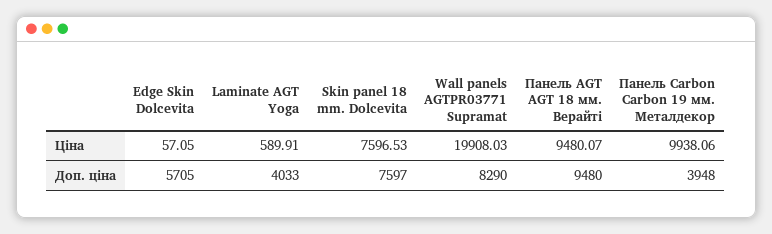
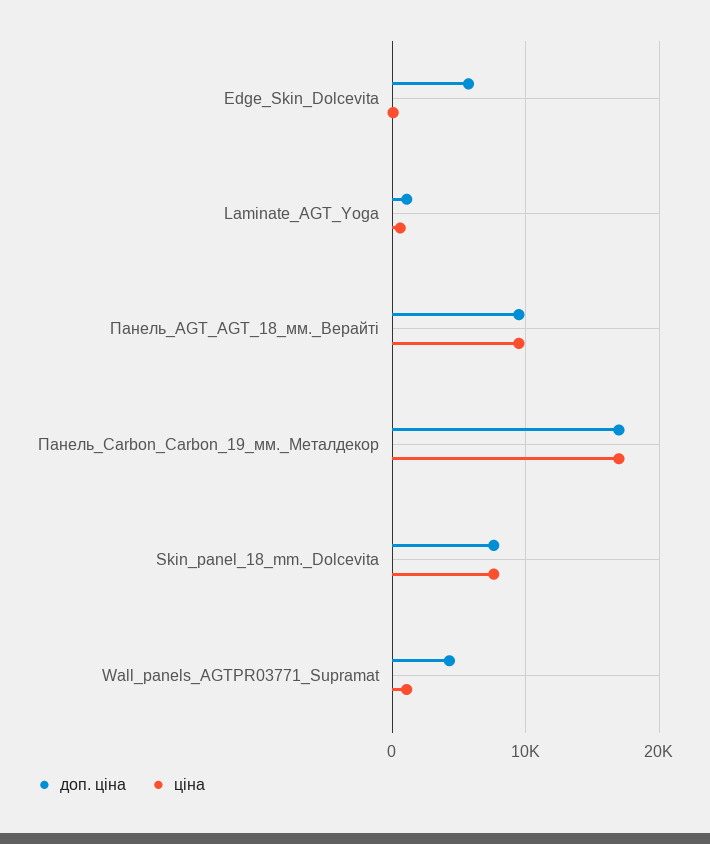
  {
    "Ціна": {
      "Edge Skin Dolcevita": 57.05,
      "Laminate AGT Yoga": 589.91,
      "Skin panel 18 mm. Dolcevita": 7596.53,
-     "Wall panels AGTPR03771 Supramat": 19908.03,
+     "Wall panels AGTPR03771 Supramat": 1000,
      "Панель AGT AGT 18 мм. Верайті": 9480.07,
-     "Панель Carbon Carbon 19 мм. Металдекор": 9938.06
+     "Панель Carbon Carbon 19 мм. Металдекор": 17000
    },
    "Доп. ціна": {
      "Edge Skin Dolcevita": 5705,
-     "Laminate AGT Yoga": 4033,
+     "Laminate AGT Yoga": 1000,
      "Skin panel 18 mm. Dolcevita": 7597,
-     "Wall panels AGTPR03771 Supramat": 8290,
+     "Wall panels AGTPR03771 Supramat": 4000,
      "Панель AGT AGT 18 мм. Верайті": 9480,
-     "Панель Carbon Carbon 19 мм. Металдекор": 3948
+     "Панель Carbon Carbon 19 мм. Металдекор": 17000
    }
  }

